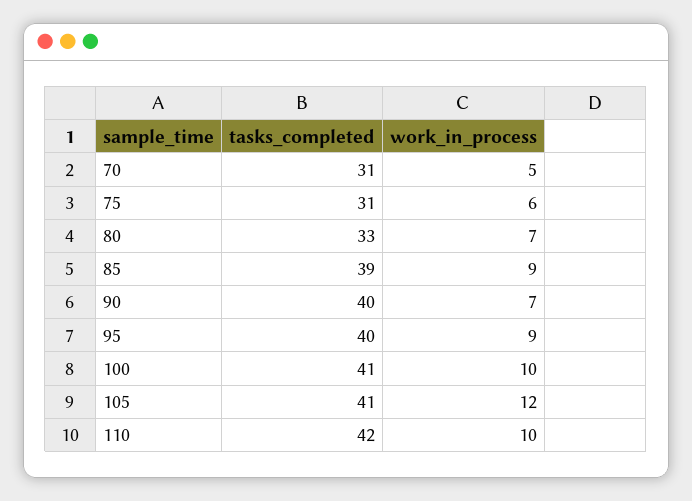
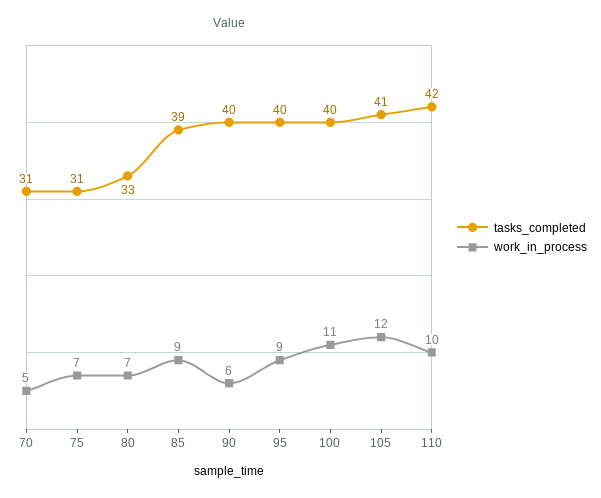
  {
    "tasks_completed": {
      "70": 31,
      "75": 31,
      "80": 33,
      "85": 39,
      "90": 40,
      "95": 40,
-     "100": 41,
+     "100": 40,
      "105": 41,
      "110": 42
    },
    "work_in_process": {
      "70": 5,
-     "75": 6,
+     "75": 7,
      "80": 7,
      "85": 9,
-     "90": 7,
+     "90": 6,
      "95": 9,
-     "100": 10,
+     "100": 11,
      "105": 12,
      "110": 10
    }
  }

